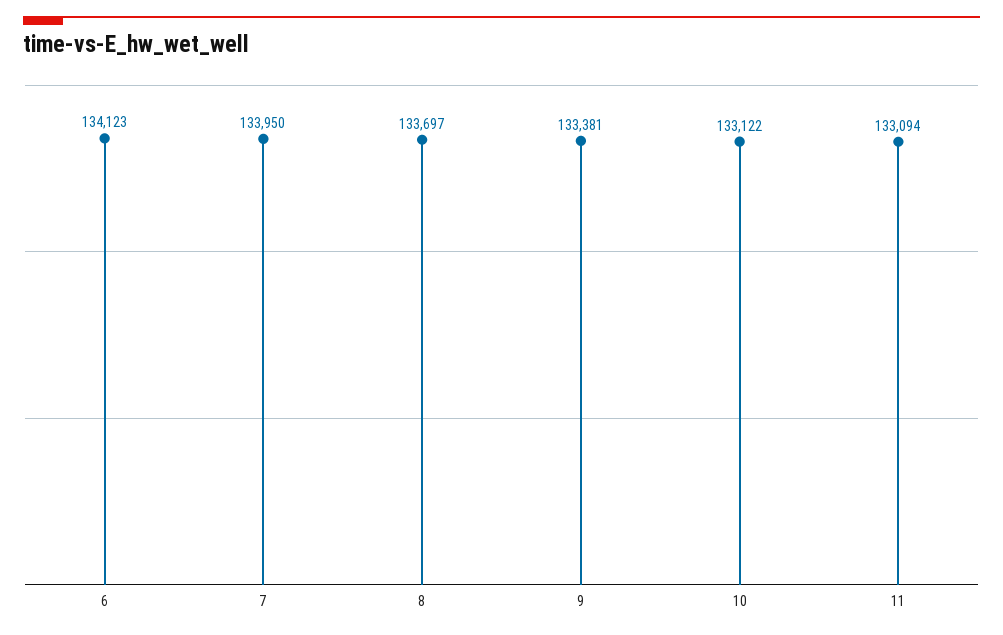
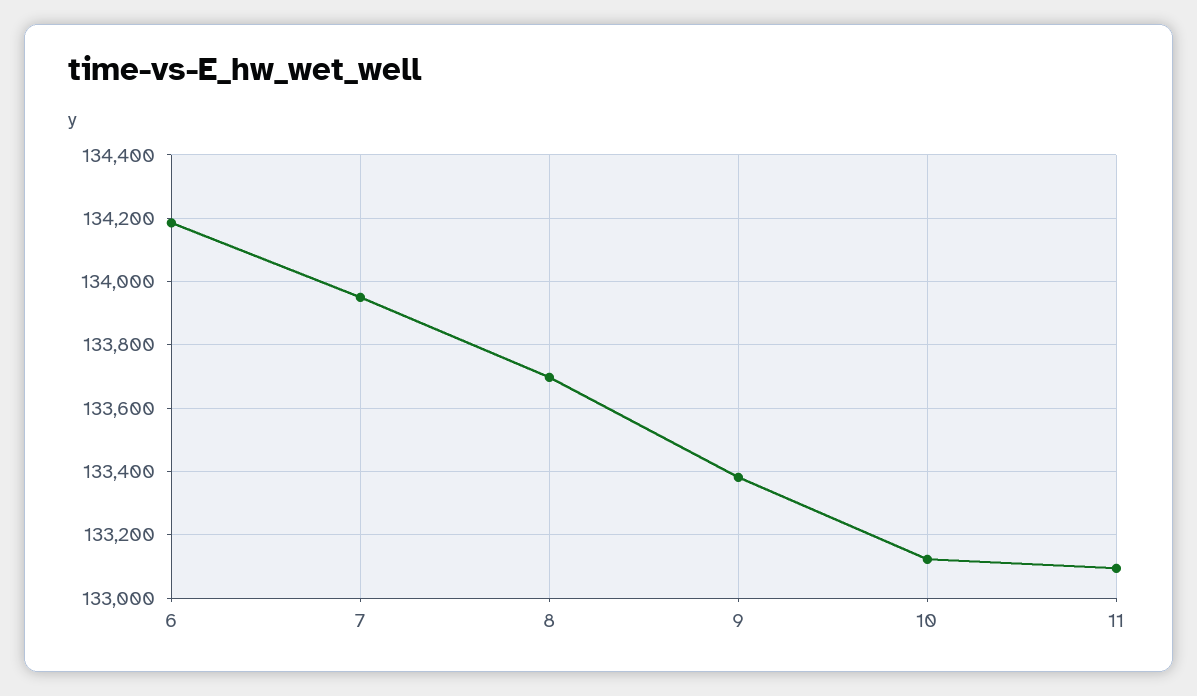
  {
-   "6": 134123,
+   "6": 134180,
    "7": 133950,
    "8": 133697,
    "9": 133381,
    "10": 133122,
    "11": 133094
  }

